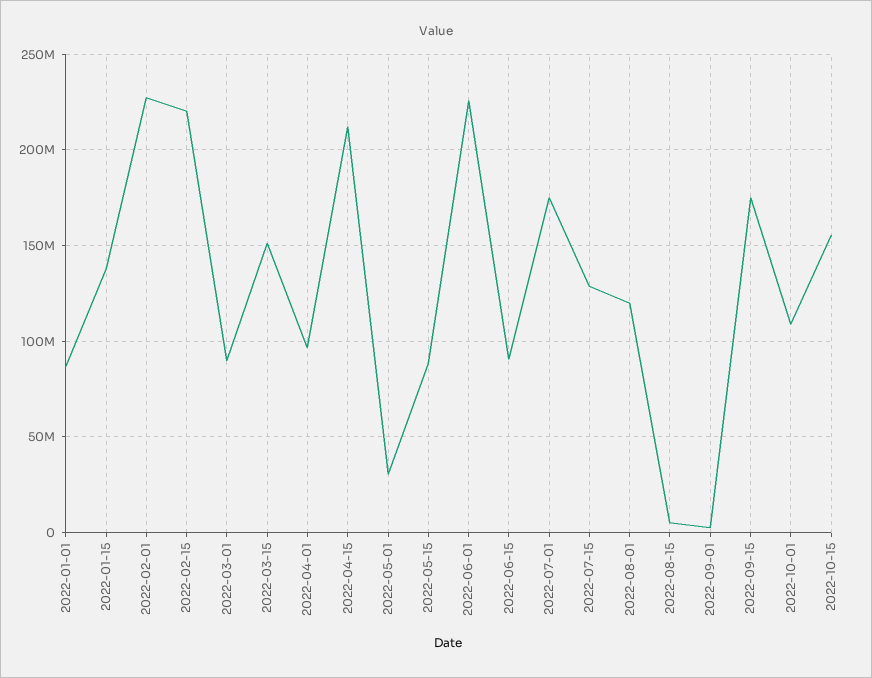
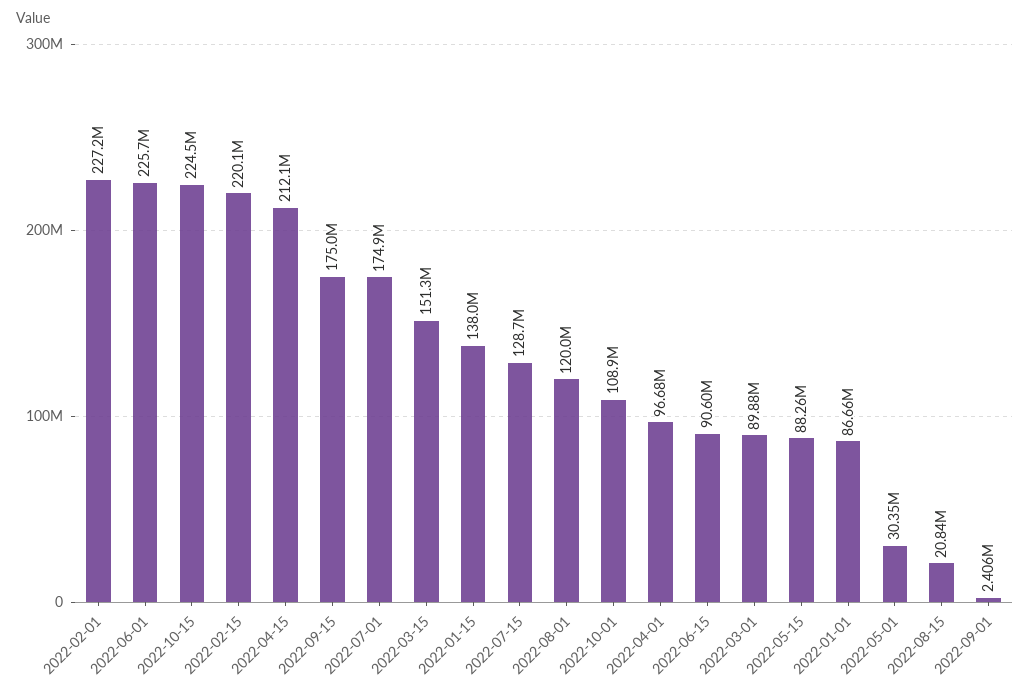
  {
    "2022-01-01": 86660000,
    "2022-01-15": 138000000,
    "2022-02-01": 227200000,
    "2022-02-15": 220100000,
    "2022-03-01": 89880000,
    "2022-03-15": 151300000,
    "2022-04-01": 96680000,
    "2022-04-15": 212100000,
    "2022-05-01": 30350000,
    "2022-05-15": 88260000,
    "2022-06-01": 225700000,
    "2022-06-15": 90600000,
    "2022-07-01": 174900000,
    "2022-07-15": 128700000,
    "2022-08-01": 120000000,
-   "2022-08-15": 5000000,
+   "2022-08-15": 20840000,
    "2022-09-01": 2406000,
    "2022-09-15": 175000000,
    "2022-10-01": 108900000,
-   "2022-10-15": 155000000
+   "2022-10-15": 224500000
  }

